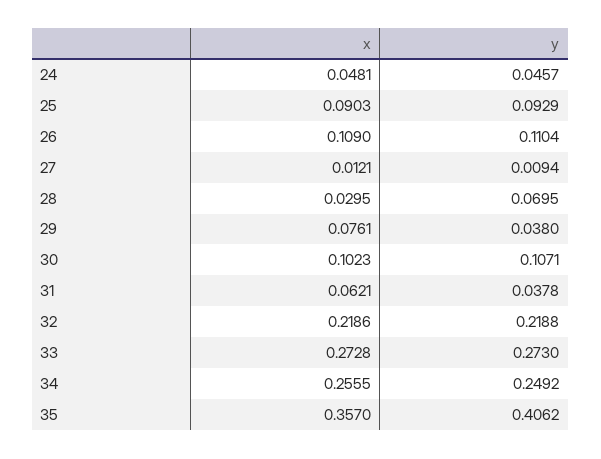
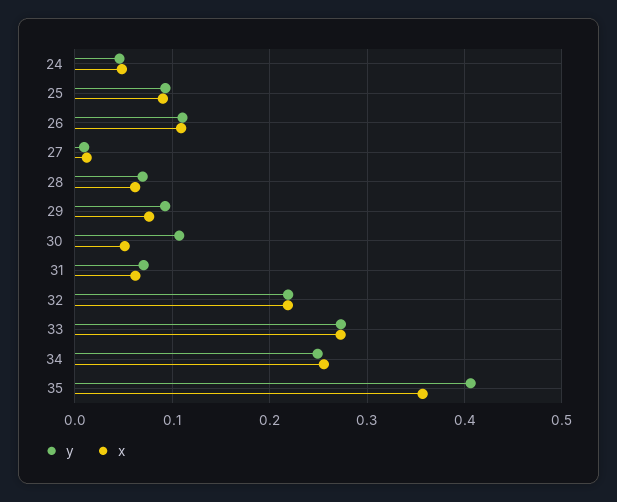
  {
    "x": {
      "24": 0.0481,
      "25": 0.0903,
      "26": 0.109,
      "27": 0.0121,
-     "28": 0.0295,
+     "28": 0.06,
      "29": 0.0761,
-     "30": 0.1023,
+     "30": 0.05,
      "31": 0.0621,
      "32": 0.2186,
      "33": 0.2728,
      "34": 0.2555,
      "35": 0.357
    },
    "y": {
      "24": 0.0457,
      "25": 0.0929,
      "26": 0.1104,
      "27": 0.0094,
      "28": 0.0695,
-     "29": 0.038,
+     "29": 0.09,
      "30": 0.1071,
-     "31": 0.0378,
+     "31": 0.07,
      "32": 0.2188,
      "33": 0.273,
      "34": 0.2492,
      "35": 0.4062
    }
  }

